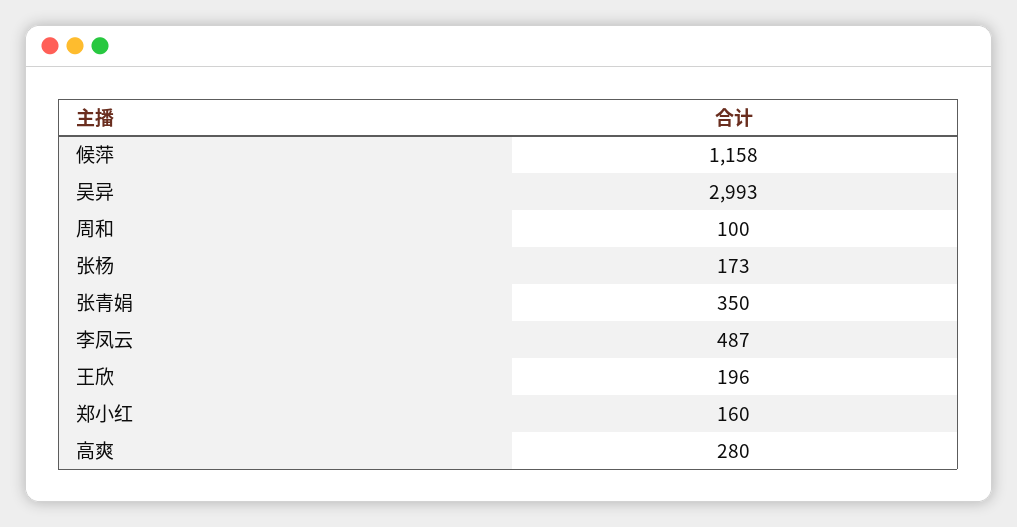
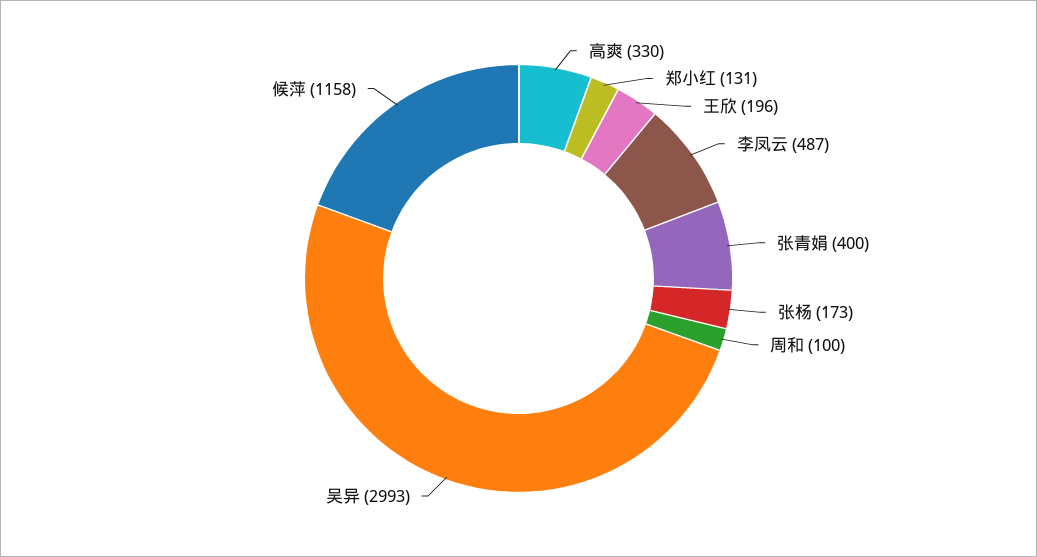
  {
    "候萍": 1158,
    "吴异": 2993,
    "周和": 100,
    "张杨": 173,
-   "张青娟": 350,
+   "张青娟": 400,
    "李凤云": 487,
    "王欣": 196,
-   "郑小红": 160,
+   "郑小红": 131,
-   "高爽": 280
+   "高爽": 330
  }

